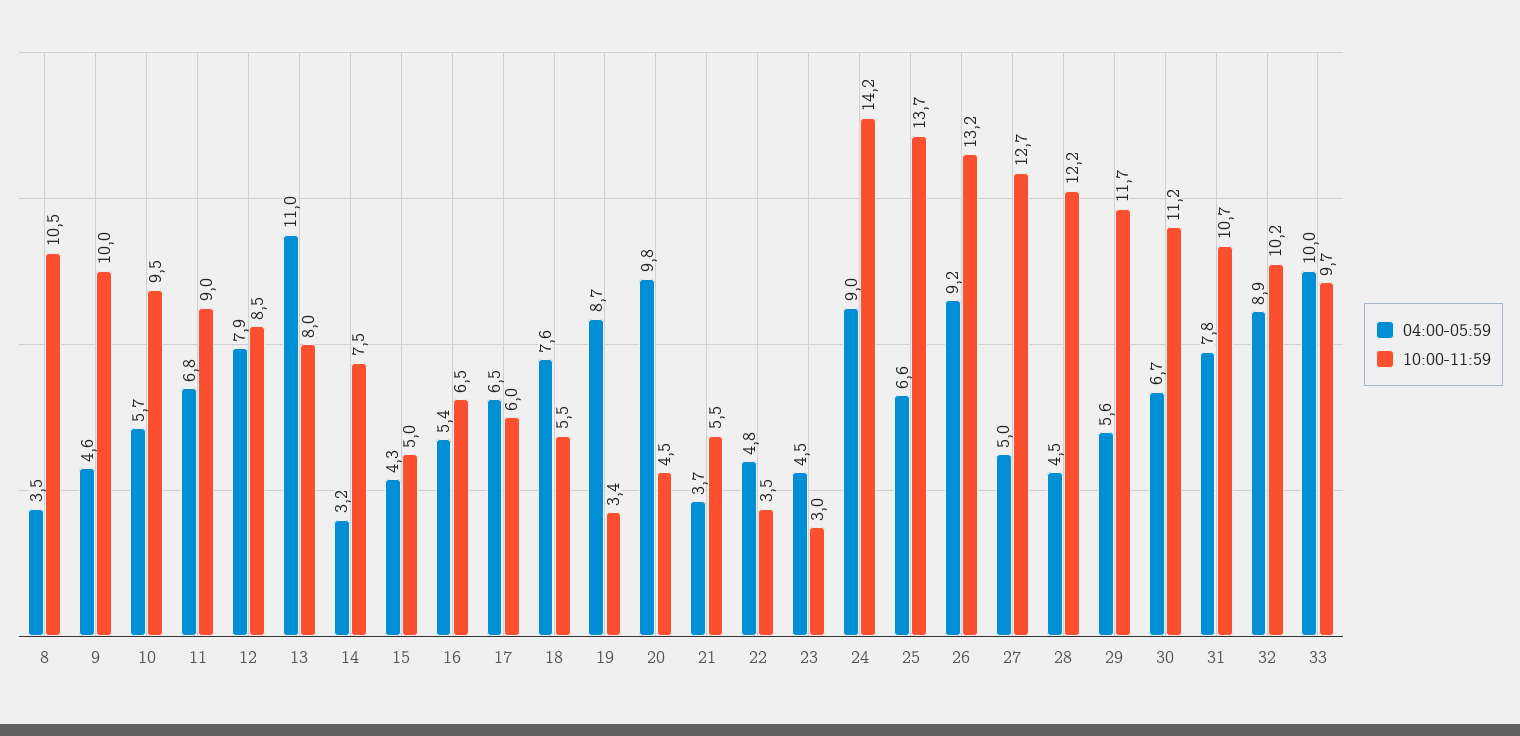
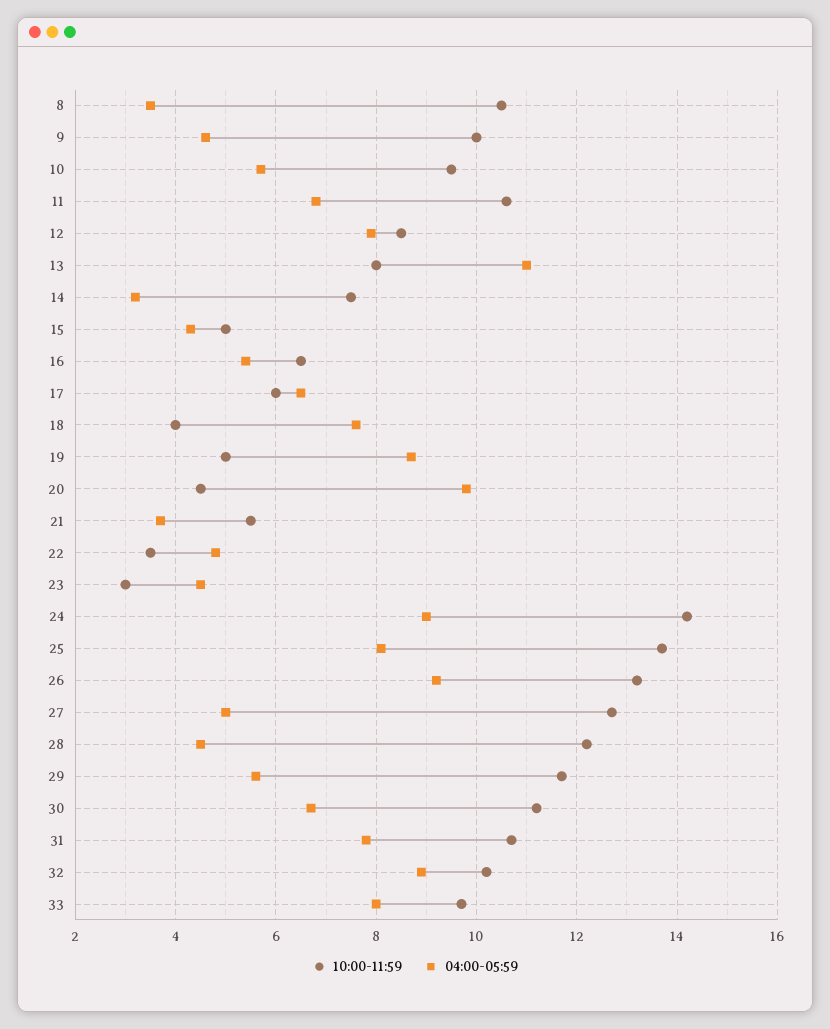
  {
    "04:00-05:59": {
      "8": 3.5,
      "9": 4.6,
      "10": 5.7,
      "11": 6.8,
      "12": 7.9,
      "13": 11,
      "14": 3.2,
      "15": 4.3,
      "16": 5.4,
      "17": 6.5,
      "18": 7.6,
      "19": 8.7,
      "20": 9.8,
      "21": 3.7,
      "22": 4.8,
      "23": 4.5,
      "24": 9,
-     "25": 6.6,
+     "25": 8,
      "26": 9.2,
      "27": 5,
      "28": 4.5,
      "29": 5.6,
      "30": 6.7,
      "31": 7.8,
      "32": 8.9,
-     "33": 10
+     "33": 8
    },
    "10:00-11:59": {
      "8": 10.5,
      "9": 10,
      "10": 9.5,
-     "11": 9,
+     "11": 10.5,
      "12": 8.5,
      "13": 8,
      "14": 7.5,
      "15": 5,
      "16": 6.5,
      "17": 6,
-     "18": 5.5,
+     "18": 4,
-     "19": 3.4,
+     "19": 5,
      "20": 4.5,
      "21": 5.5,
      "22": 3.5,
      "23": 3,
      "24": 14.2,
      "25": 13.7,
      "26": 13.2,
      "27": 12.7,
      "28": 12.2,
      "29": 11.7,
      "30": 11.2,
      "31": 10.7,
      "32": 10.2,
      "33": 9.7
    }
  }

